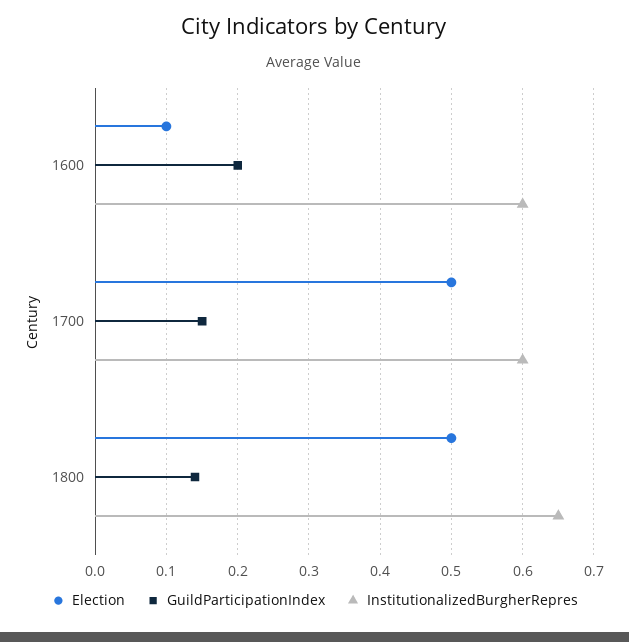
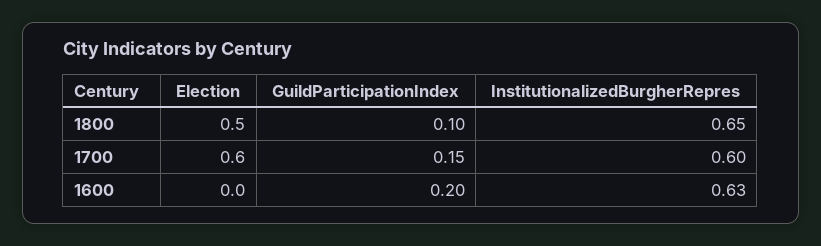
  {
    "Election": {
-     "1600": 0.1,
+     "1600": 0,
-     "1700": 0.5,
+     "1700": 0.6,
      "1800": 0.5
    },
    "GuildParticipationIndex": {
      "1600": 0.2,
      "1700": 0.15,
-     "1800": 0.14
+     "1800": 0.1
    },
    "InstitutionalizedBurgherRepres": {
-     "1600": 0.6,
+     "1600": 0.63,
      "1700": 0.6,
      "1800": 0.65
    }
  }

